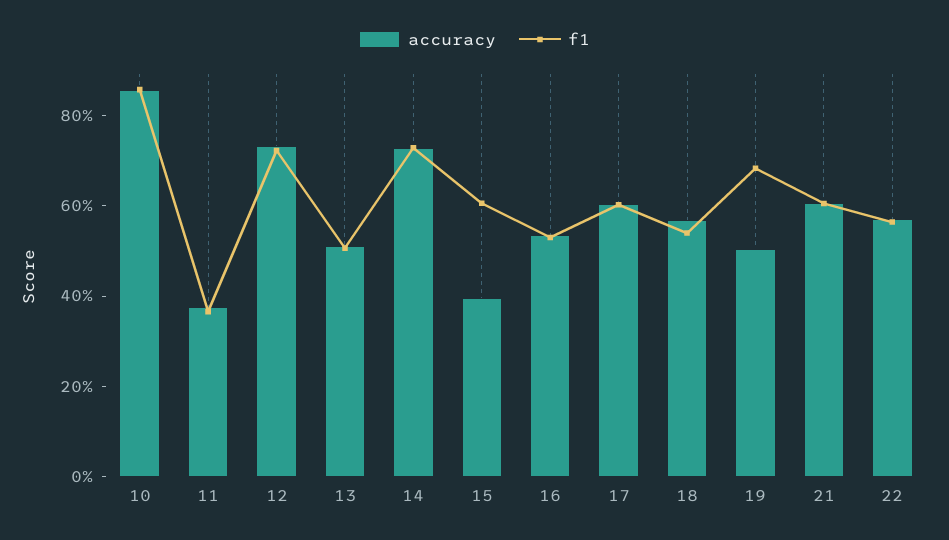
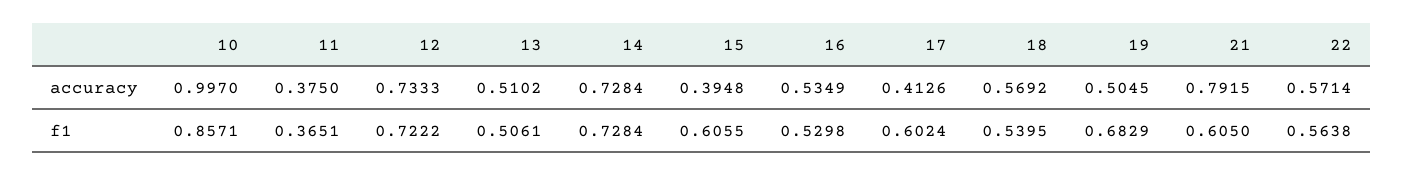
  {
    "accuracy": {
-     "10": 0.85,
+     "10": 0.997,
      "11": 0.375,
      "12": 0.7333,
      "13": 0.5102,
      "14": 0.7284,
      "15": 0.3948,
      "16": 0.5349,
-     "17": 0.6,
+     "17": 0.4126,
      "18": 0.5692,
      "19": 0.5045,
-     "21": 0.6,
+     "21": 0.7915,
      "22": 0.5714
    },
    "f1": {
      "10": 0.8571,
      "11": 0.3651,
      "12": 0.7222,
      "13": 0.5061,
      "14": 0.7284,
      "15": 0.6055,
      "16": 0.5298,
      "17": 0.6024,
      "18": 0.5395,
      "19": 0.6829,
      "21": 0.605,
      "22": 0.5638
    }
  }

